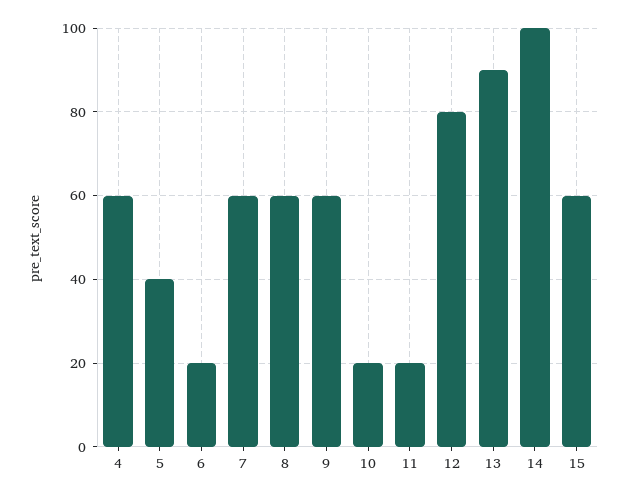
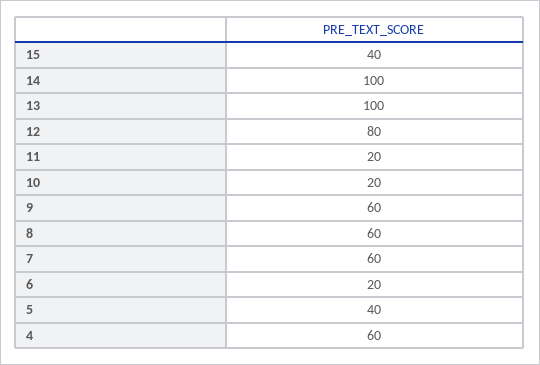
  {
    "4": 60,
    "5": 40,
    "6": 20,
    "7": 60,
    "8": 60,
    "9": 60,
    "10": 20,
    "11": 20,
    "12": 80,
-   "13": 90,
+   "13": 100,
    "14": 100,
-   "15": 60
+   "15": 40
  }

